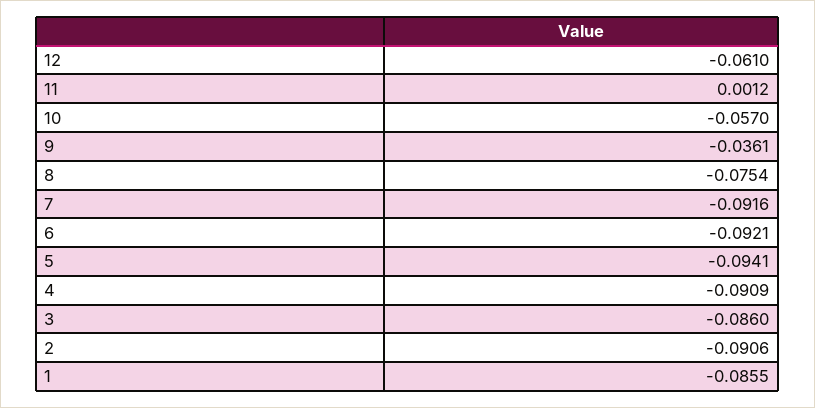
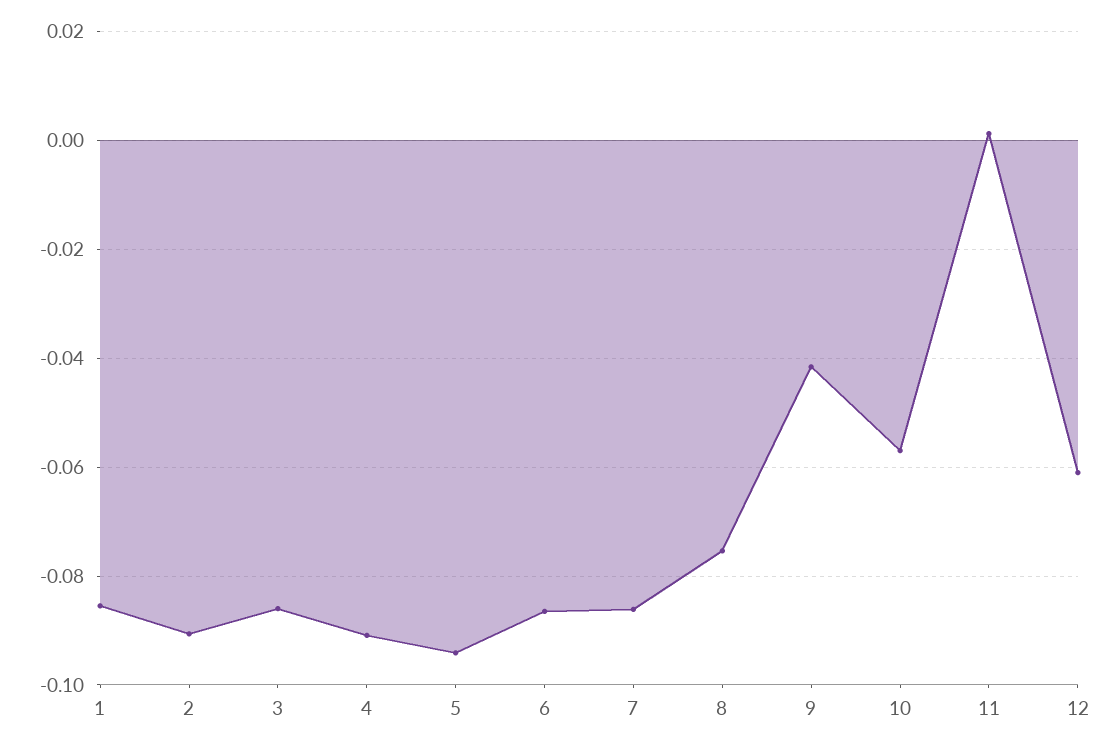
  {
    "12": -0.061,
    "11": 0.0012,
    "10": -0.057,
-   "9": -0.0361,
+   "9": -0.042,
    "8": -0.0754,
-   "7": -0.0916,
+   "7": -0.086,
-   "6": -0.0921,
+   "6": -0.086,
    "5": -0.0941,
    "4": -0.0909,
    "3": -0.086,
    "2": -0.0906,
    "1": -0.0855
  }

